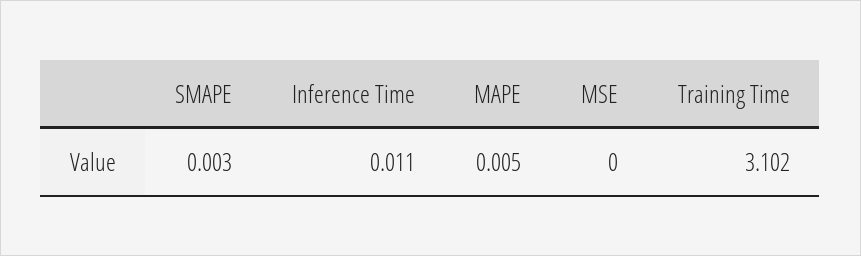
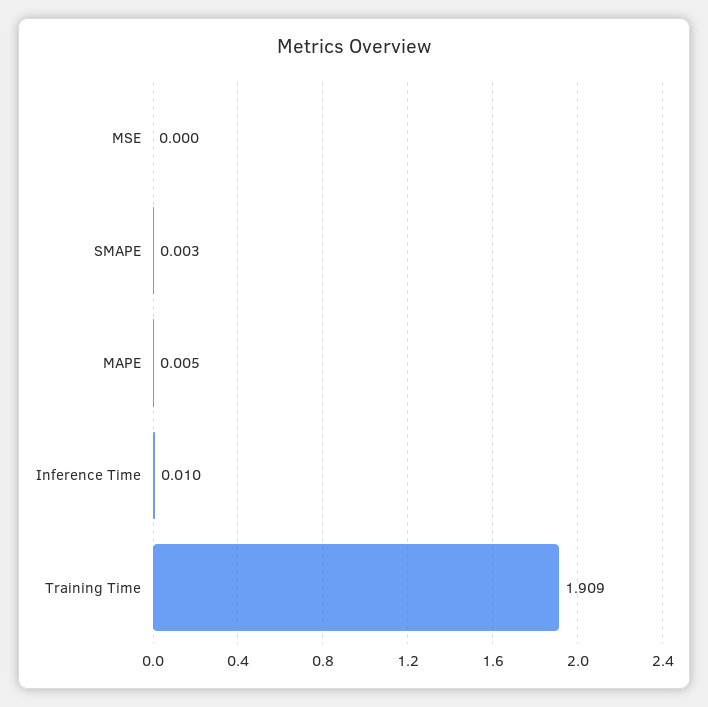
  {
    "SMAPE": 0.003,
-   "Inference Time": 0.011,
+   "Inference Time": 0.01,
    "MAPE": 0.005,
    "MSE": 0,
-   "Training Time": 3.102
+   "Training Time": 1.909
  }

